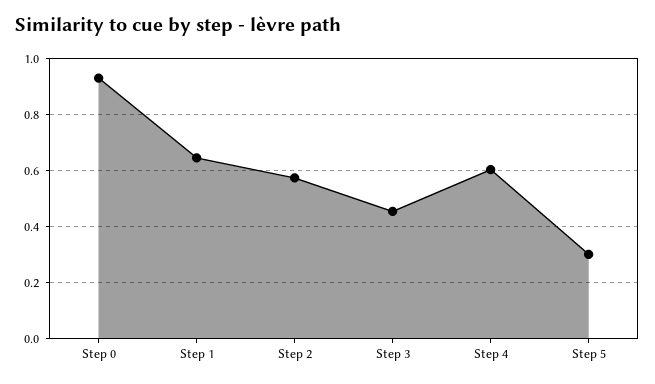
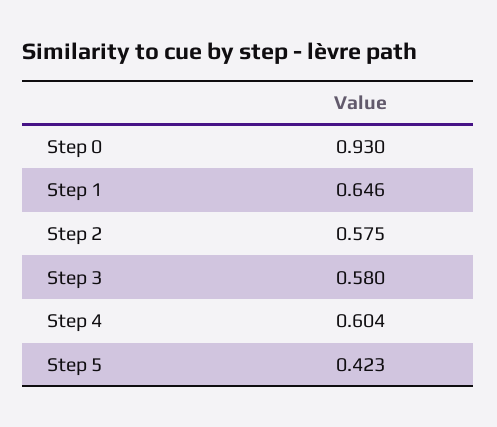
  {
    "Step 0": 0.93,
    "Step 1": 0.646,
    "Step 2": 0.575,
-   "Step 3": 0.45,
+   "Step 3": 0.58,
    "Step 4": 0.604,
-   "Step 5": 0.3
+   "Step 5": 0.423
  }

